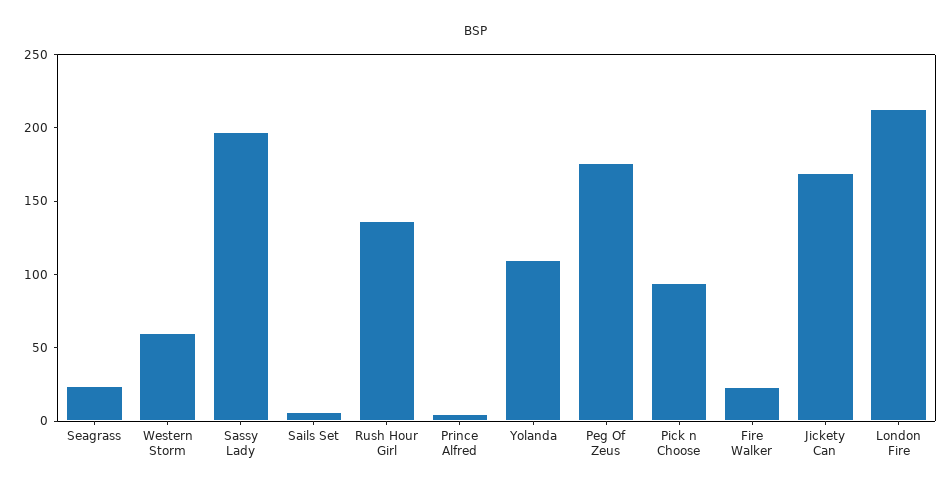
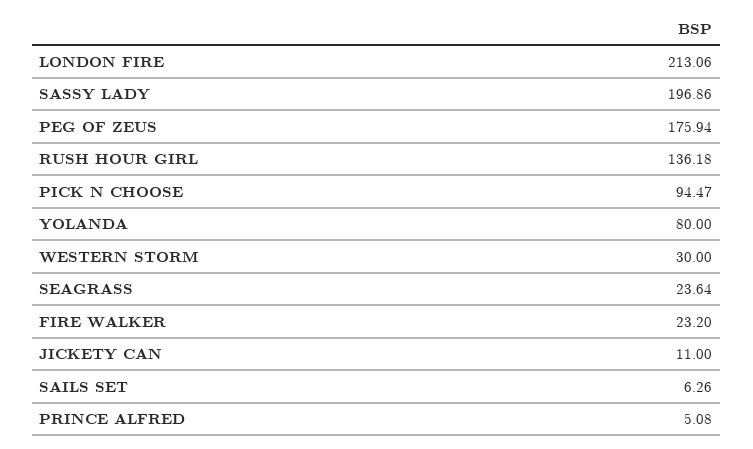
  {
    "Seagrass": 23.64,
-   "Western Storm": 60,
+   "Western Storm": 30,
    "Sassy Lady": 196.86,
    "Sails Set": 6.26,
    "Rush Hour Girl": 136.18,
    "Prince Alfred": 5.08,
-   "Yolanda": 110,
+   "Yolanda": 80,
    "Peg Of Zeus": 175.94,
    "Pick n Choose": 94.47,
    "Fire Walker": 23.2,
-   "Jickety Can": 170,
+   "Jickety Can": 11,
    "London Fire": 213.06
  }

